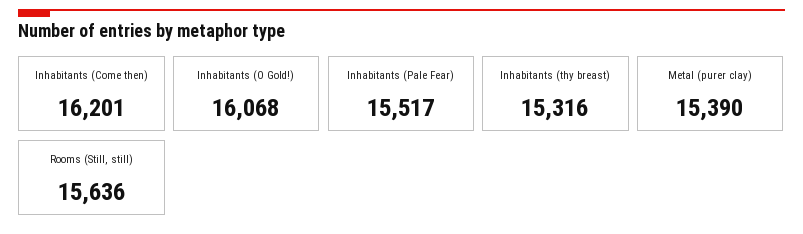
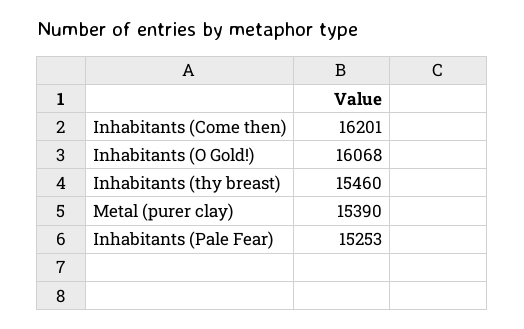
  {
    "Inhabitants (Come then)": 16201,
    "Inhabitants (O Gold!)": 16068,
-   "Inhabitants (Pale Fear)": 15517,
+   "Inhabitants (Pale Fear)": 15253,
-   "Inhabitants (thy breast)": 15316,
+   "Inhabitants (thy breast)": 15460,
-   "Metal (purer clay)": 15390,
+   "Metal (purer clay)": 15390
-   "Rooms (Still, still)": 15636
  }

